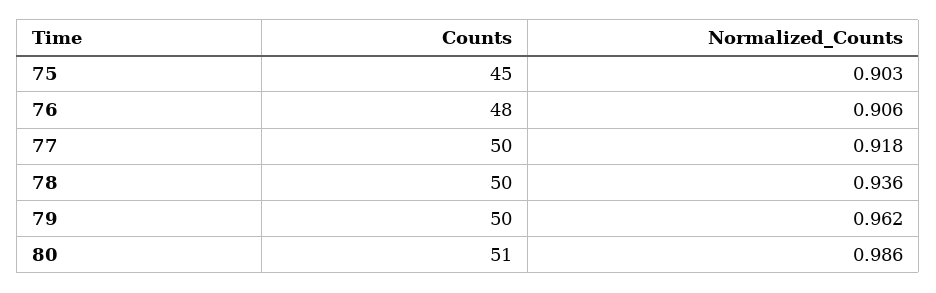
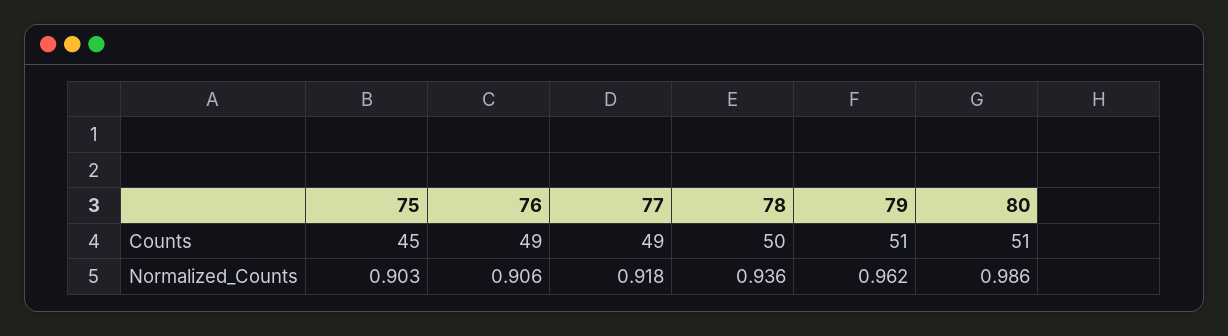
  {
    "Counts": {
      "75": 45,
-     "76": 48,
+     "76": 49,
-     "77": 50,
+     "77": 49,
      "78": 50,
-     "79": 50,
+     "79": 51,
      "80": 51
    },
    "Normalized_Counts": {
      "75": 0.903,
      "76": 0.906,
      "77": 0.918,
      "78": 0.936,
      "79": 0.962,
      "80": 0.986
    }
  }

